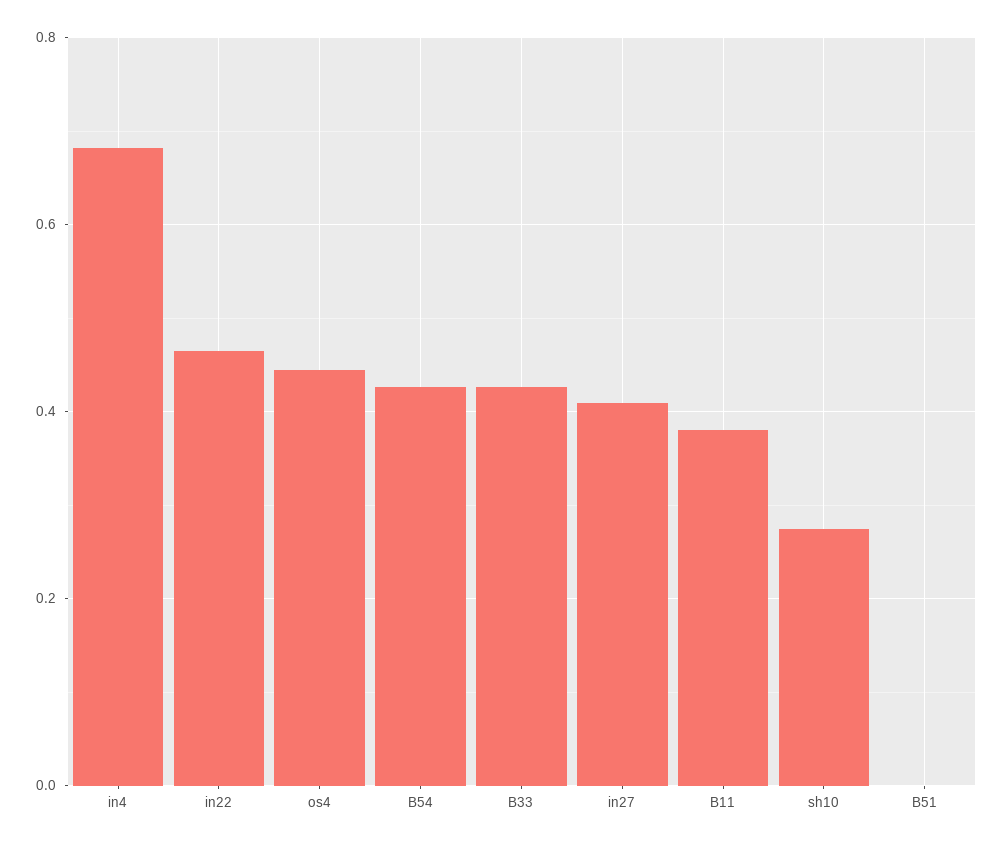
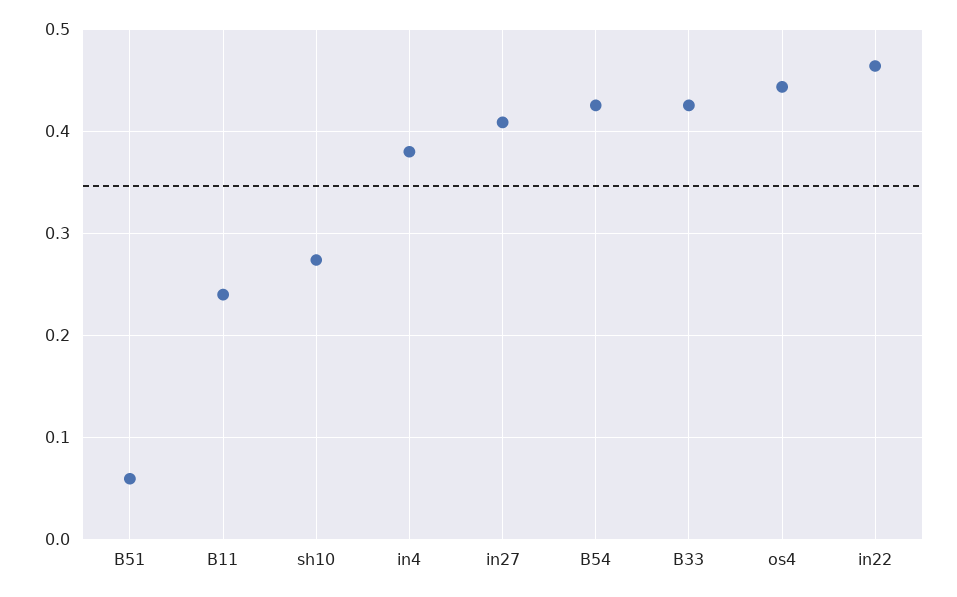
  {
-   "in4": 0.68,
+   "in4": 0.38,
    "in22": 0.46,
    "os4": 0.44,
    "B54": 0.43,
    "B33": 0.43,
    "in27": 0.41,
-   "B11": 0.38,
+   "B11": 0.24,
    "sh10": 0.27,
-   "B51": 0
+   "B51": 0.06
  }

